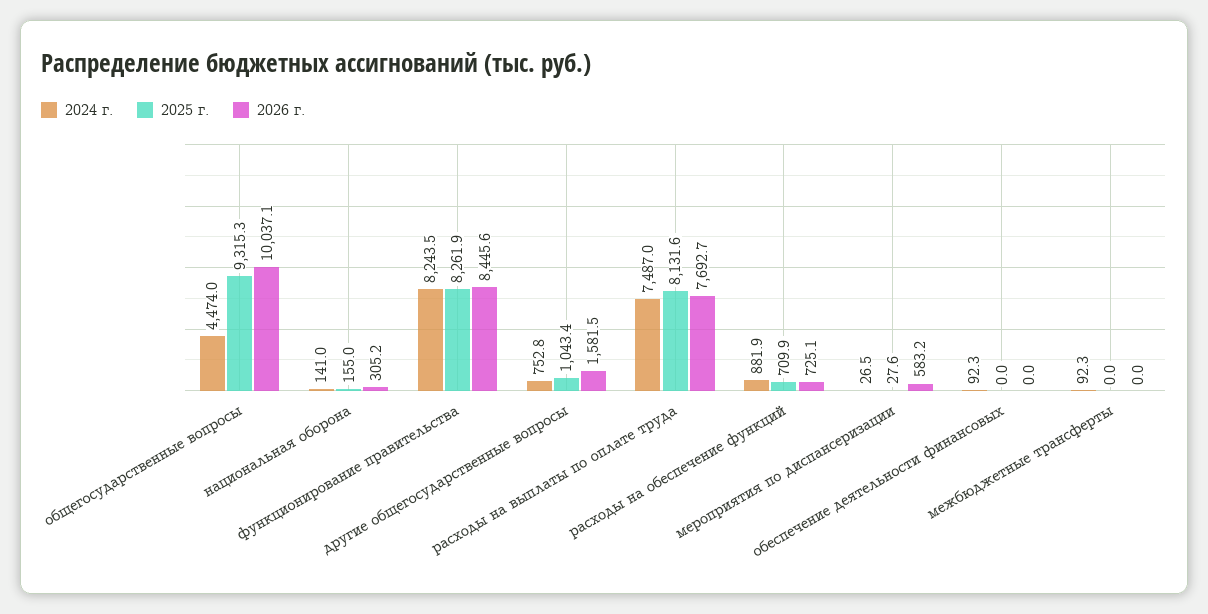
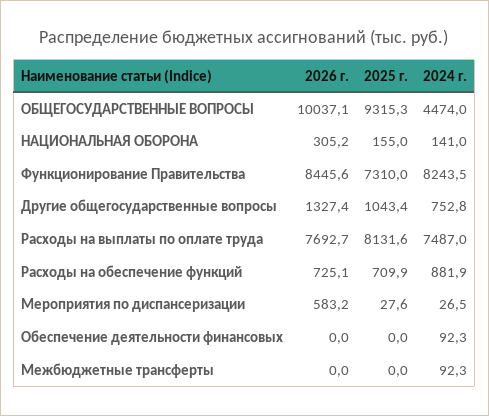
  {
    "2024 г.": {
      "общегосударственные вопросы": 4474,
      "национальная оборона": 141,
      "функционирование правительства": 8243.5,
      "другие общегосударственные вопросы": 752.8,
      "расходы на выплаты по оплате труда": 7487,
      "расходы на обеспечение функций": 881.9,
      "мероприятия по диспансеризации": 26.5,
      "обеспечение деятельности финансовых": 92.3,
      "межбюджетные трансферты": 92.3
    },
    "2025 г.": {
      "общегосударственные вопросы": 9315.3,
      "национальная оборона": 155,
-     "функционирование правительства": 8261.9,
+     "функционирование правительства": 7310,
      "другие общегосударственные вопросы": 1043.4,
      "расходы на выплаты по оплате труда": 8131.6,
      "расходы на обеспечение функций": 709.9,
      "мероприятия по диспансеризации": 27.6,
      "обеспечение деятельности финансовых": 0,
      "межбюджетные трансферты": 0
    },
    "2026 г.": {
      "общегосударственные вопросы": 10037.1,
      "национальная оборона": 305.2,
      "функционирование правительства": 8445.6,
-     "другие общегосударственные вопросы": 1581.5,
+     "другие общегосударственные вопросы": 1327.4,
      "расходы на выплаты по оплате труда": 7692.7,
      "расходы на обеспечение функций": 725.1,
      "мероприятия по диспансеризации": 583.2,
      "обеспечение деятельности финансовых": 0,
      "межбюджетные трансферты": 0
    }
  }

